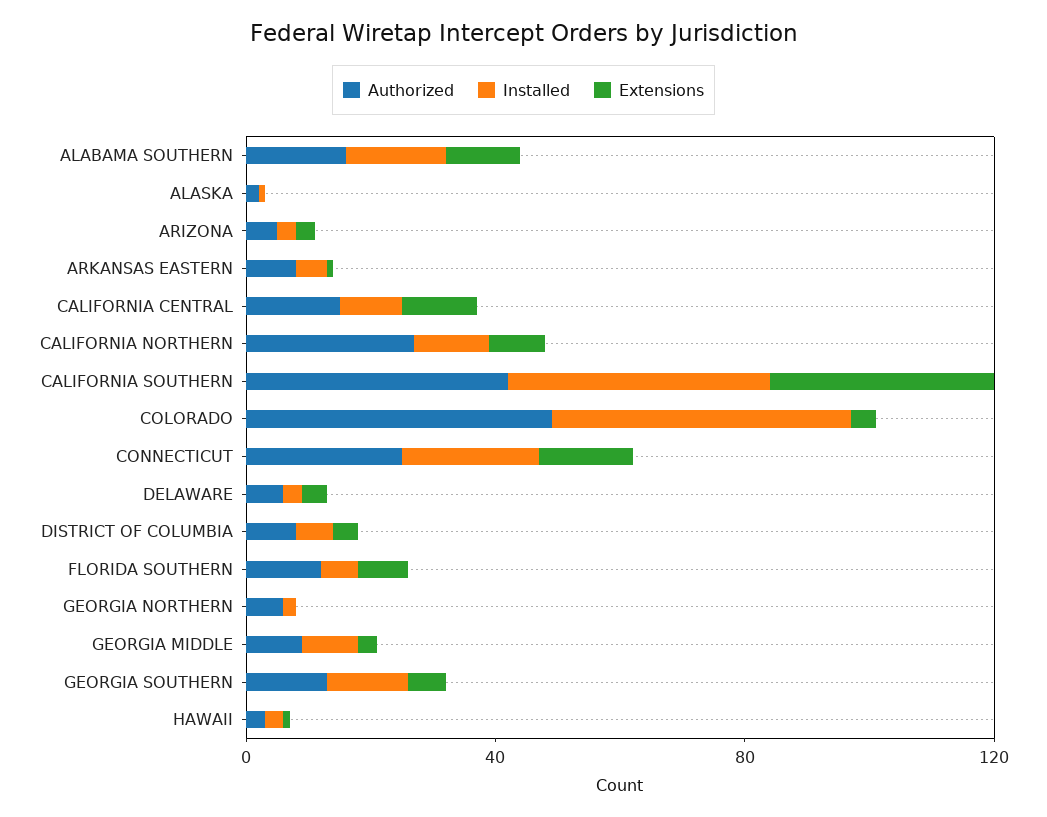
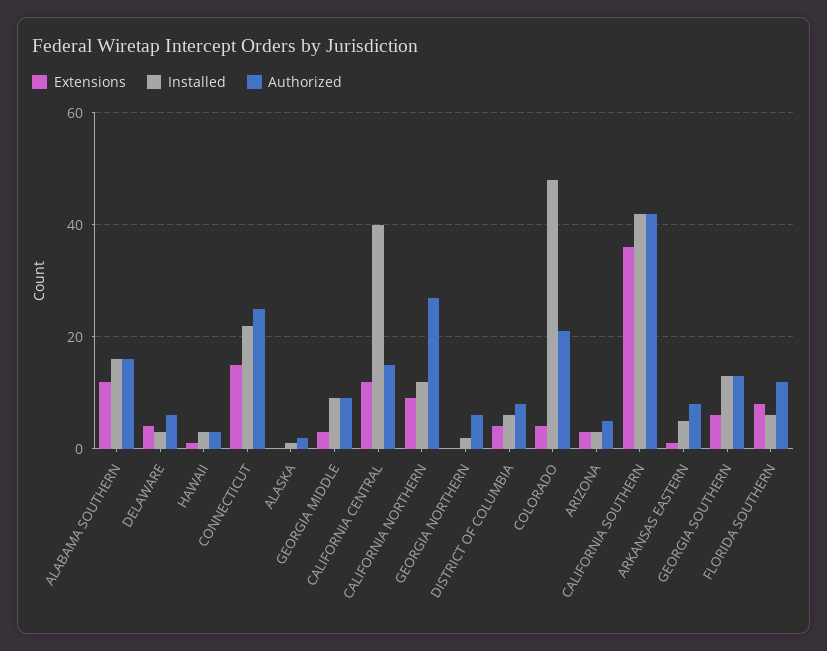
  {
    "Authorized": {
      "ALABAMA SOUTHERN": 15,
      "ALASKA": 0,
      "ARIZONA": 5,
      "ARKANSAS EASTERN": 10,
      "CALIFORNIA CENTRAL": 15,
      "CALIFORNIA NORTHERN": 25,
      "CALIFORNIA SOUTHERN": 40,
-     "COLORADO": 50,
+     "COLORADO": 20,
      "CONNECTICUT": 25,
      "DELAWARE": 5,
      "DISTRICT OF COLUMBIA": 10,
      "FLORIDA SOUTHERN": 10,
      "GEORGIA NORTHERN": 5,
      "GEORGIA MIDDLE": 10,
      "GEORGIA SOUTHERN": 15,
      "HAWAII": 5
    },
    "Installed": {
      "ALABAMA SOUTHERN": 15,
      "ALASKA": 0,
      "ARIZONA": 5,
      "ARKANSAS EASTERN": 5,
-     "CALIFORNIA CENTRAL": 10,
+     "CALIFORNIA CENTRAL": 40,
      "CALIFORNIA NORTHERN": 10,
      "CALIFORNIA SOUTHERN": 40,
      "COLORADO": 50,
      "CONNECTICUT": 20,
      "DELAWARE": 5,
      "DISTRICT OF COLUMBIA": 5,
      "FLORIDA SOUTHERN": 5,
      "GEORGIA NORTHERN": 0,
      "GEORGIA MIDDLE": 10,
      "GEORGIA SOUTHERN": 15,
      "HAWAII": 5
    },
    "Extensions": {
      "ALABAMA SOUTHERN": 10,
      "ALASKA": 0,
      "ARIZONA": 5,
      "ARKANSAS EASTERN": 0,
      "CALIFORNIA CENTRAL": 10,
      "CALIFORNIA NORTHERN": 10,
      "CALIFORNIA SOUTHERN": 35,
      "COLORADO": 5,
      "CONNECTICUT": 15,
      "DELAWARE": 5,
      "DISTRICT OF COLUMBIA": 5,
      "FLORIDA SOUTHERN": 10,
      "GEORGIA NORTHERN": 0,
      "GEORGIA MIDDLE": 5,
      "GEORGIA SOUTHERN": 5,
      "HAWAII": 0
    }
  }

